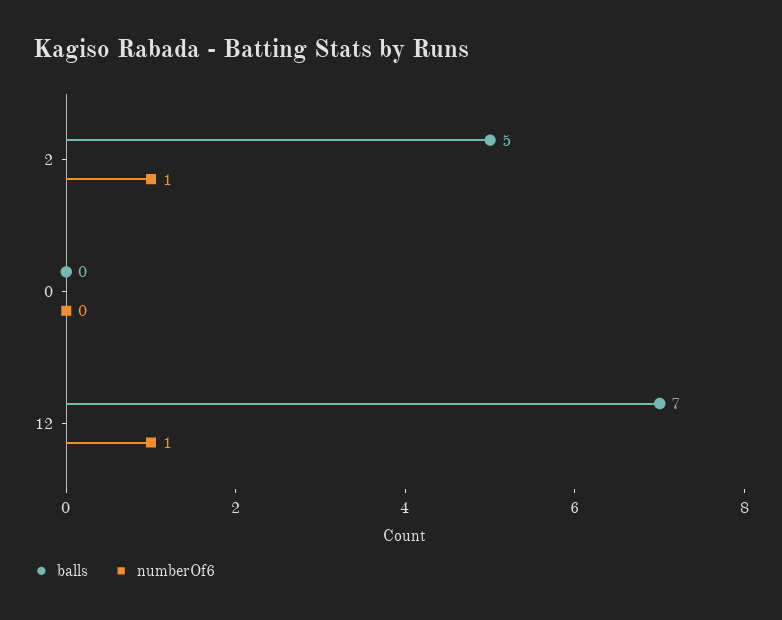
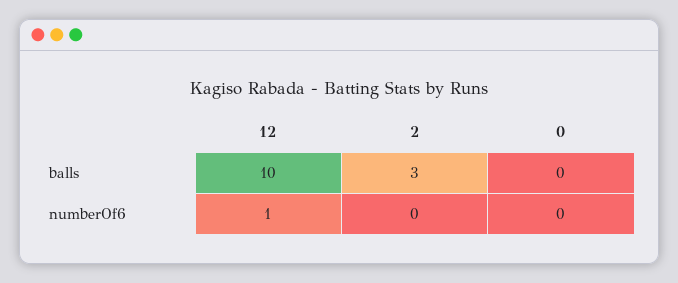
  {
    "balls": {
-     "2": 5,
+     "2": 3,
      "0": 0,
-     "12": 7
+     "12": 10
    },
    "numberOf6": {
-     "2": 1,
+     "2": 0,
      "0": 0,
      "12": 1
    }
  }

